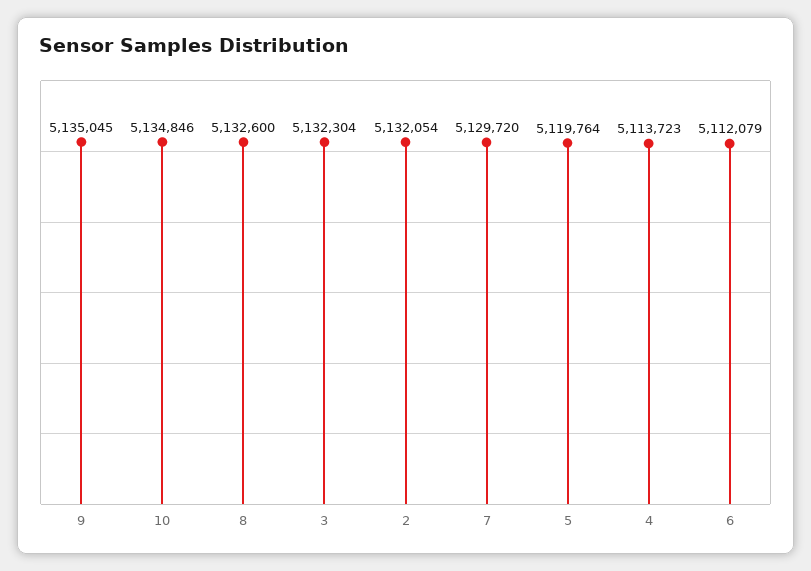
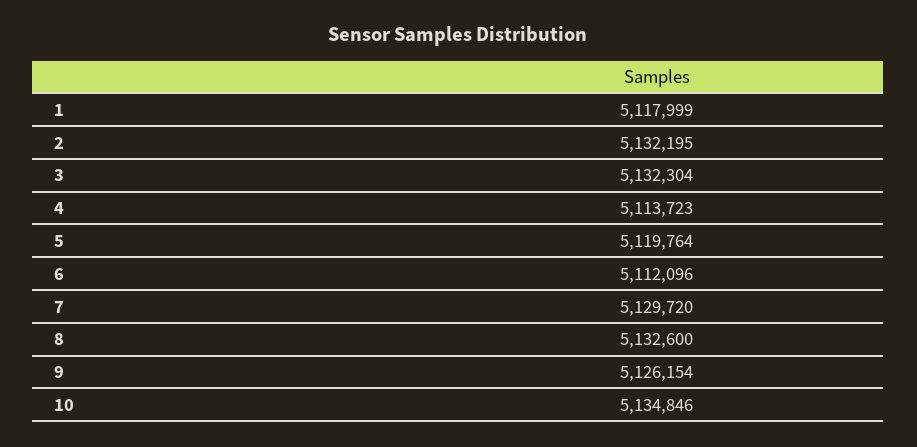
  {
-   "9": 5135045,
+   "9": 5126154,
    "10": 5134846,
    "8": 5132600,
    "3": 5132304,
-   "2": 5132054,
+   "2": 5132195,
    "7": 5129720,
    "5": 5119764,
    "4": 5113723,
-   "6": 5112079
+   "6": 5112096,
+   "1": 5117999
  }

